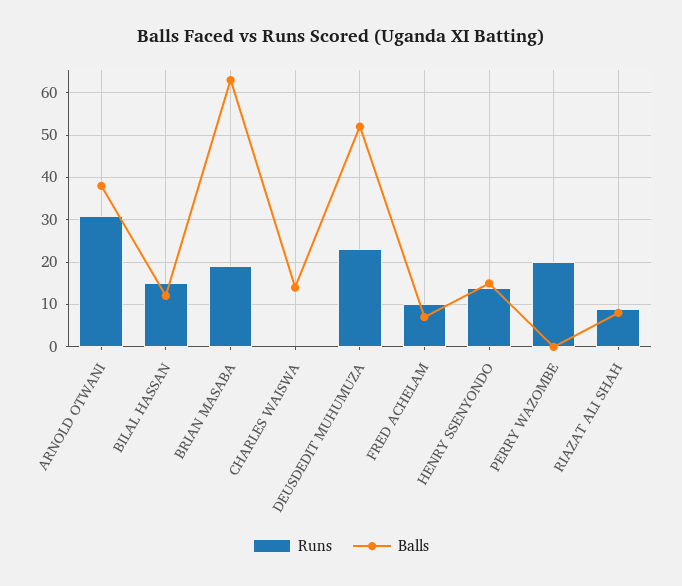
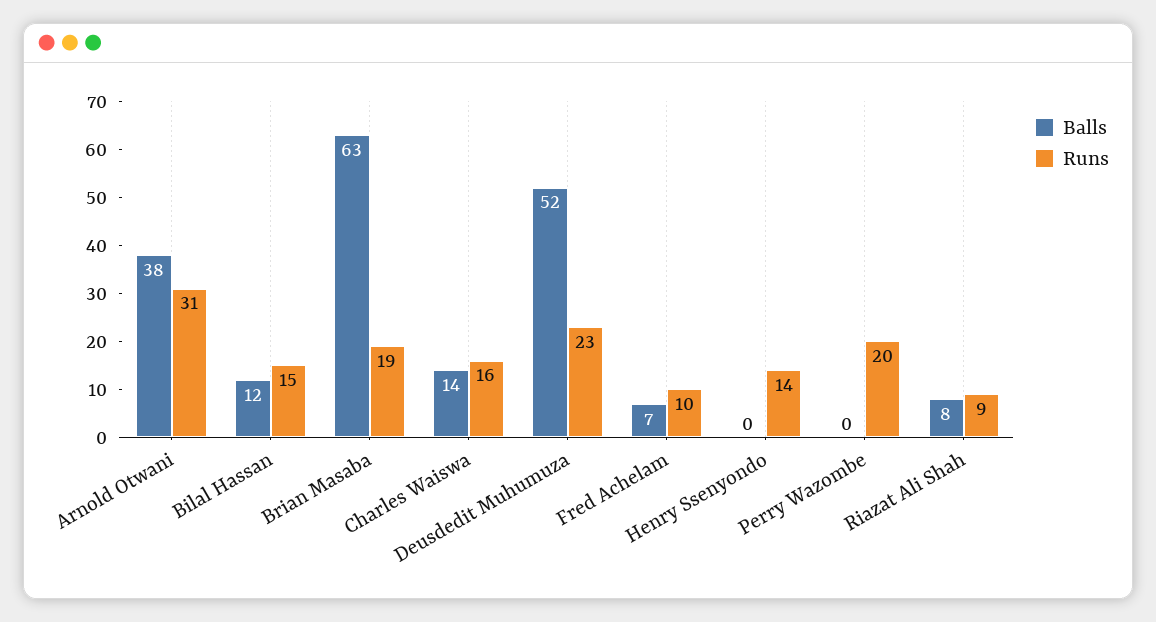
  {
    "Runs": {
      "ARNOLD OTWANI": 31,
      "BILAL HASSAN": 15,
      "BRIAN MASABA": 19,
-     "CHARLES WAISWA": 0,
+     "CHARLES WAISWA": 16,
      "DEUSDEDIT MUHUMUZA": 23,
      "FRED ACHELAM": 10,
      "HENRY SSENYONDO": 14,
      "PERRY WAZOMBE": 20,
      "RIAZAT ALI SHAH": 9
    },
    "Balls": {
      "ARNOLD OTWANI": 38,
      "BILAL HASSAN": 12,
      "BRIAN MASABA": 63,
      "CHARLES WAISWA": 14,
      "DEUSDEDIT MUHUMUZA": 52,
      "FRED ACHELAM": 7,
-     "HENRY SSENYONDO": 15,
+     "HENRY SSENYONDO": 0,
      "PERRY WAZOMBE": 0,
      "RIAZAT ALI SHAH": 8
    }
  }

